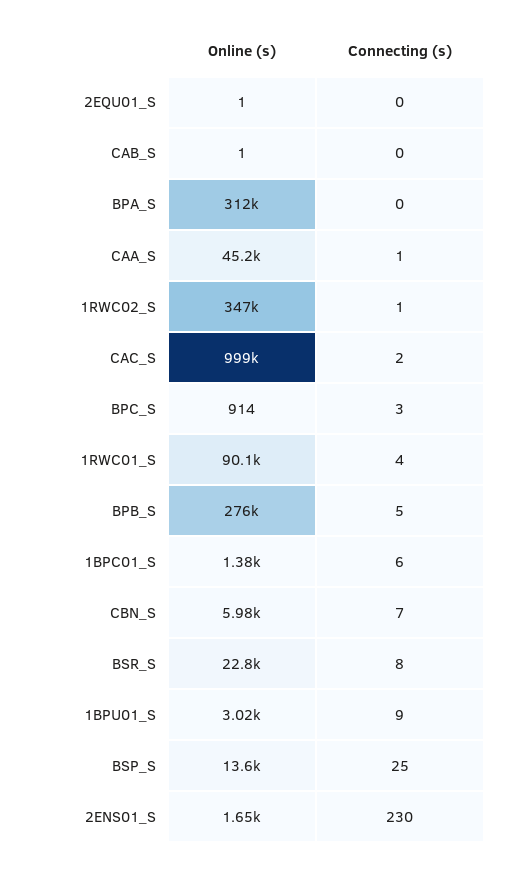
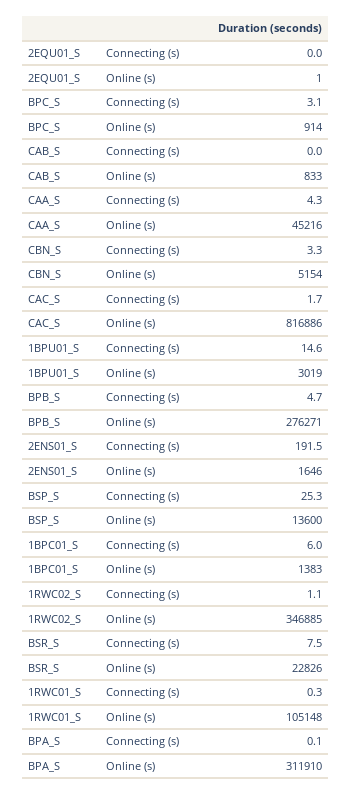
  {
    "Online (s)": {
      "2EQU01_S": 1,
-     "CAB_S": 1,
+     "CAB_S": 833,
      "BPA_S": 311910,
      "CAA_S": 45216,
      "1RWC02_S": 346885,
-     "CAC_S": 999000,
+     "CAC_S": 816886,
      "BPC_S": 914,
-     "1RWC01_S": 90100,
+     "1RWC01_S": 105148,
      "BPB_S": 276271,
      "1BPC01_S": 1383,
-     "CBN_S": 5980,
+     "CBN_S": 5154,
      "BSR_S": 22826,
      "1BPU01_S": 3019,
      "BSP_S": 13600,
      "2ENS01_S": 1646
    },
    "Connecting (s)": {
      "2EQU01_S": 0,
      "CAB_S": 0,
      "BPA_S": 0.1,
-     "CAA_S": 1,
+     "CAA_S": 4.3,
      "1RWC02_S": 1.1,
      "CAC_S": 1.7,
      "BPC_S": 3.1,
-     "1RWC01_S": 4,
+     "1RWC01_S": 0.3,
      "BPB_S": 4.7,
      "1BPC01_S": 6,
-     "CBN_S": 7,
+     "CBN_S": 3.3,
      "BSR_S": 7.5,
-     "1BPU01_S": 9,
+     "1BPU01_S": 14.6,
      "BSP_S": 25.3,
-     "2ENS01_S": 230
+     "2ENS01_S": 191.5
    }
  }

